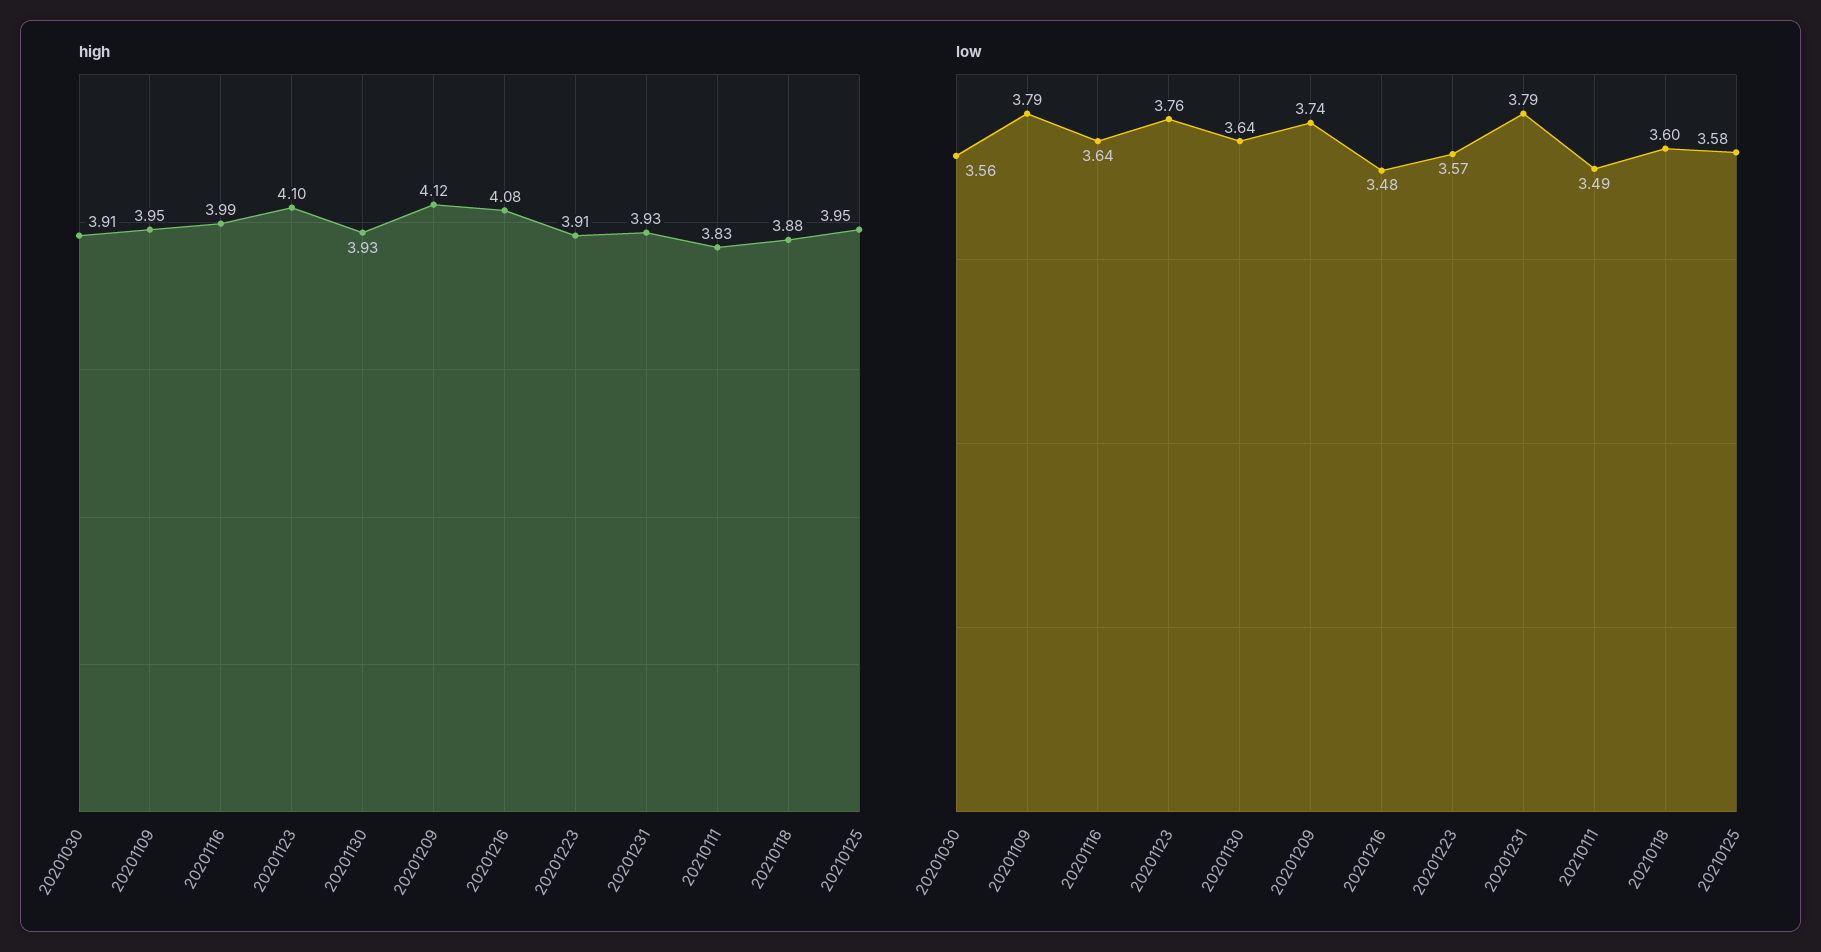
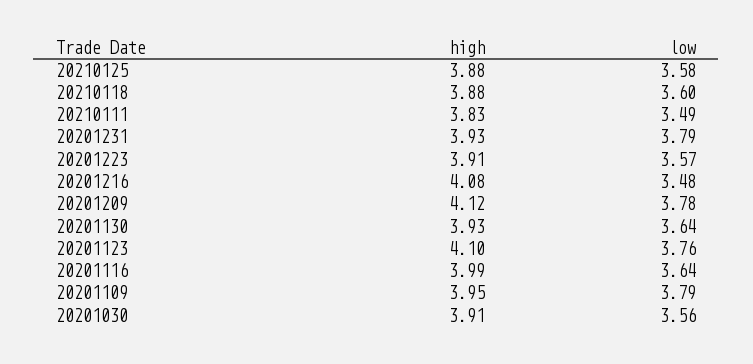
  {
    "high": {
      "20201030": 3.91,
      "20201109": 3.95,
      "20201116": 3.99,
      "20201123": 4.1,
      "20201130": 3.93,
      "20201209": 4.12,
      "20201216": 4.08,
      "20201223": 3.91,
      "20201231": 3.93,
      "20210111": 3.83,
      "20210118": 3.88,
-     "20210125": 3.95
+     "20210125": 3.88
    },
    "low": {
      "20201030": 3.56,
      "20201109": 3.79,
      "20201116": 3.64,
      "20201123": 3.76,
      "20201130": 3.64,
-     "20201209": 3.74,
+     "20201209": 3.78,
      "20201216": 3.48,
      "20201223": 3.57,
      "20201231": 3.79,
      "20210111": 3.49,
      "20210118": 3.6,
      "20210125": 3.58
    }
  }

